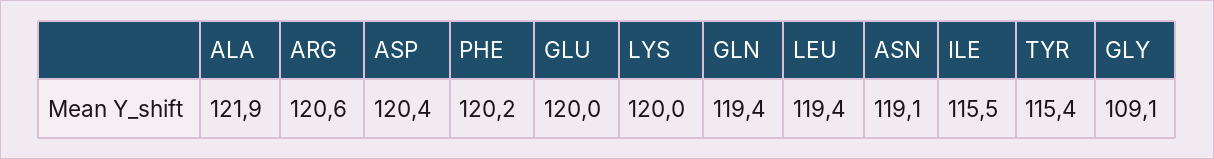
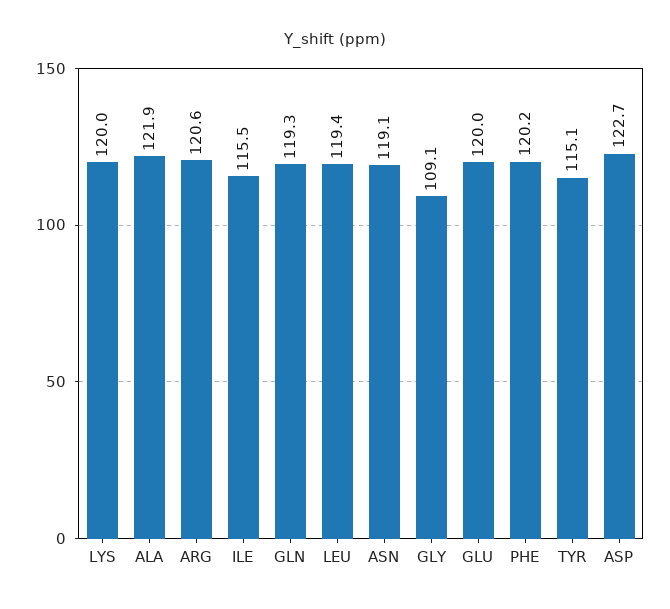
  {
    "ALA": 121.9,
    "ARG": 120.6,
-   "ASP": 120.4,
+   "ASP": 122.7,
    "PHE": 120.2,
    "GLU": 120,
    "LYS": 120,
-   "GLN": 119.4,
+   "GLN": 119.3,
    "LEU": 119.4,
    "ASN": 119.1,
    "ILE": 115.5,
-   "TYR": 115.4,
+   "TYR": 115.1,
    "GLY": 109.1
  }

